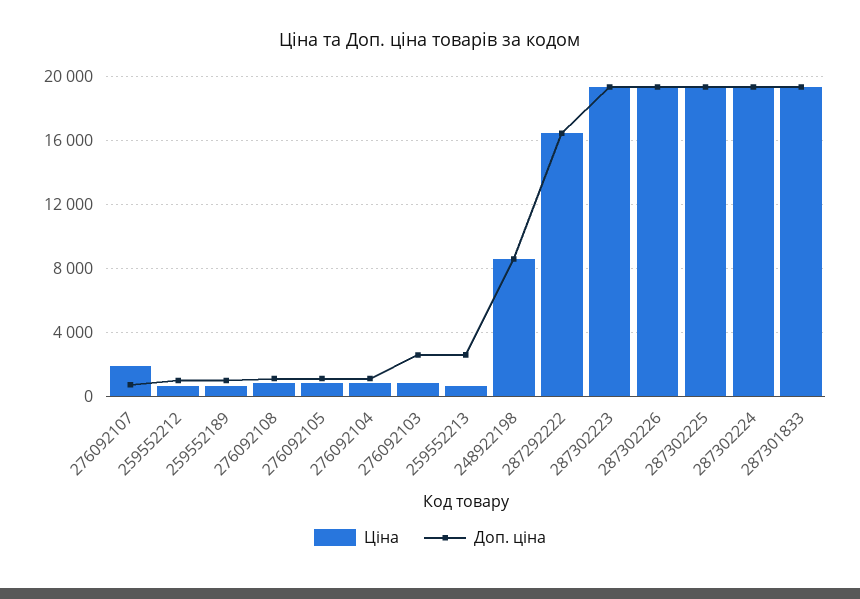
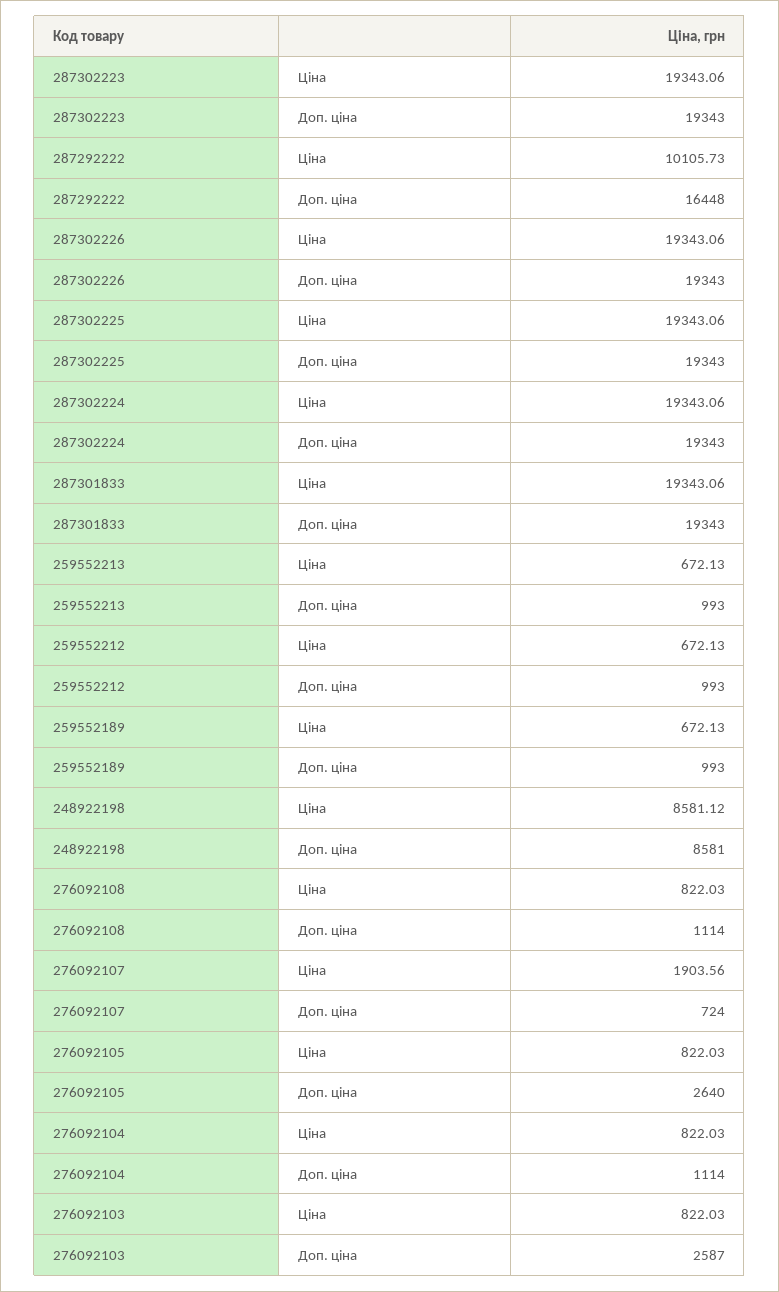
  {
    "Ціна": {
      "276092107": 1903.56,
      "259552212": 672.13,
      "259552189": 672.13,
      "276092108": 822.03,
      "276092105": 822.03,
      "276092104": 822.03,
      "276092103": 822.03,
      "259552213": 672.13,
      "248922198": 8581.12,
-     "287292222": 16500,
+     "287292222": 10105.73,
      "287302223": 19343.06,
      "287302226": 19343.06,
      "287302225": 19343.06,
      "287302224": 19343.06,
      "287301833": 19343.06
    },
    "Доп. ціна": {
      "276092107": 724,
      "259552212": 993,
      "259552189": 993,
      "276092108": 1114,
-     "276092105": 1000,
+     "276092105": 2640,
      "276092104": 1114,
      "276092103": 2587,
-     "259552213": 2500,
+     "259552213": 993,
      "248922198": 8581,
      "287292222": 16448,
      "287302223": 19343,
      "287302226": 19343,
      "287302225": 19343,
      "287302224": 19343,
      "287301833": 19343
    }
  }

